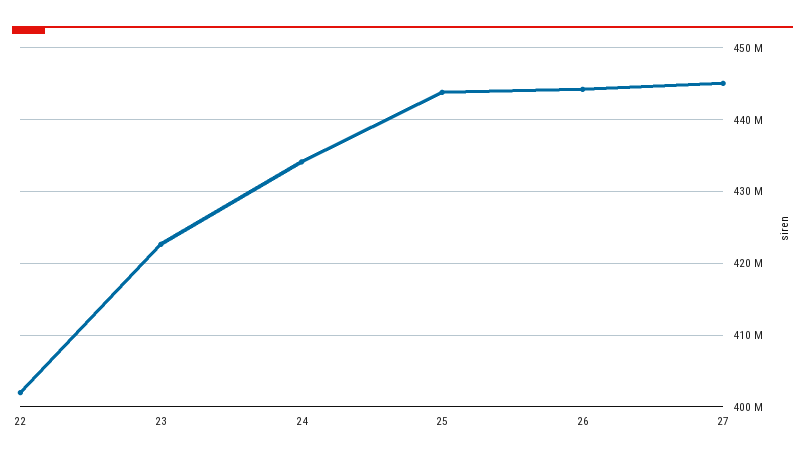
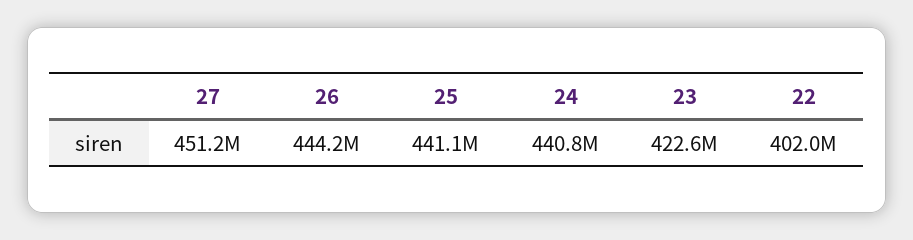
  {
    "22": 402000000,
    "23": 422600000,
-   "24": 434000000,
+   "24": 440800000,
-   "25": 444000000,
+   "25": 441100000,
    "26": 444200000,
-   "27": 445000000
+   "27": 451200000
  }

